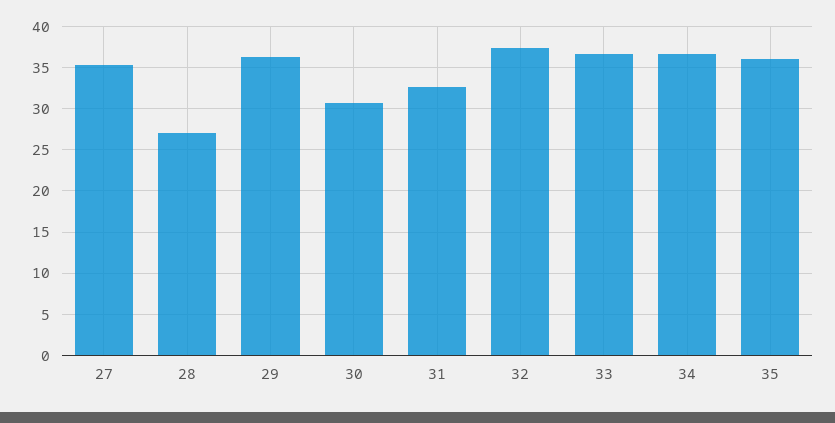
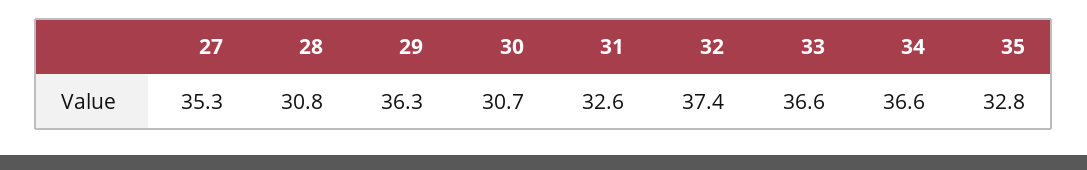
  {
    "27": 35.3,
-   "28": 27,
+   "28": 30.8,
    "29": 36.3,
    "30": 30.7,
    "31": 32.6,
    "32": 37.4,
    "33": 36.6,
    "34": 36.6,
-   "35": 36
+   "35": 32.8
  }

